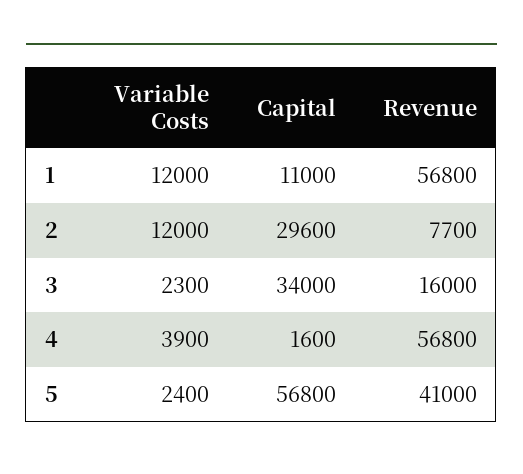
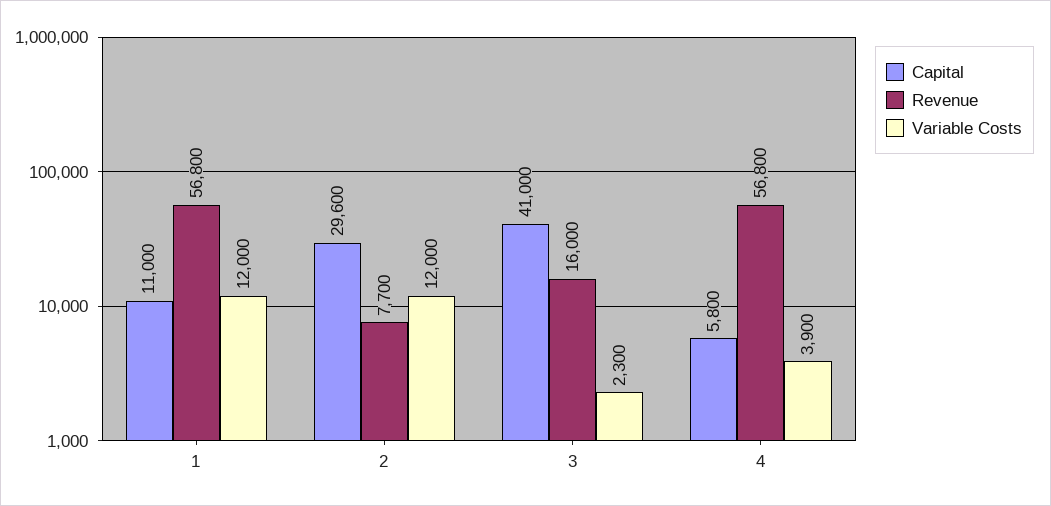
  {
    "Variable Costs": {
      "1": 12000,
      "2": 12000,
      "3": 2300,
-     "4": 3900,
+     "4": 3900
-     "5": 2400
    },
    "Capital": {
      "1": 11000,
      "2": 29600,
-     "3": 34000,
+     "3": 41000,
-     "4": 1600,
+     "4": 5800
-     "5": 56800
    },
    "Revenue": {
      "1": 56800,
      "2": 7700,
      "3": 16000,
-     "4": 56800,
+     "4": 56800
-     "5": 41000
    }
  }

